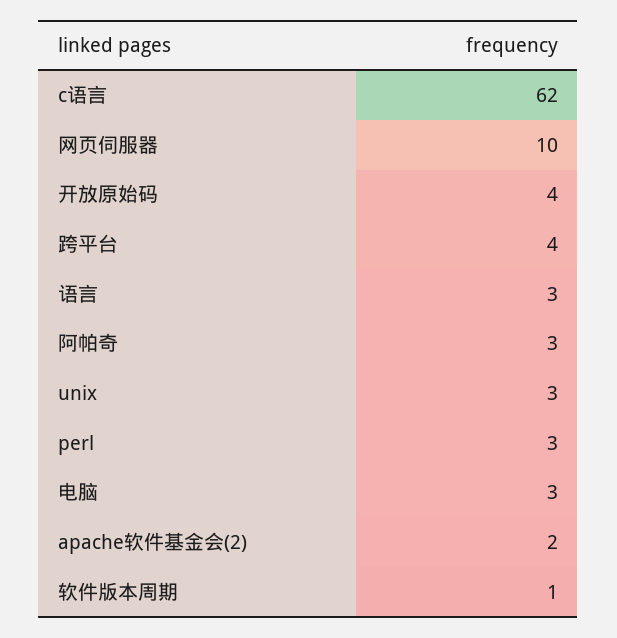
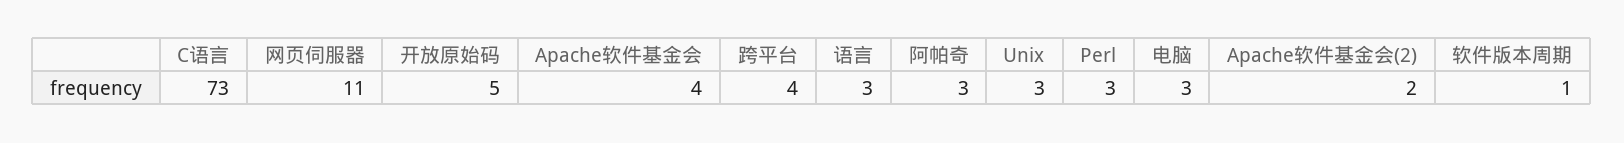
  {
-   "c语言": 62,
+   "c语言": 73,
-   "网页伺服器": 10,
+   "网页伺服器": 11,
-   "开放原始码": 4,
+   "开放原始码": 5,
    "跨平台": 4,
    "语言": 3,
    "阿帕奇": 3,
    "unix": 3,
    "perl": 3,
    "电脑": 3,
    "apache软件基金会(2)": 2,
-   "软件版本周期": 1
+   "软件版本周期": 1,
+   "Apache软件基金会": 4
  }

